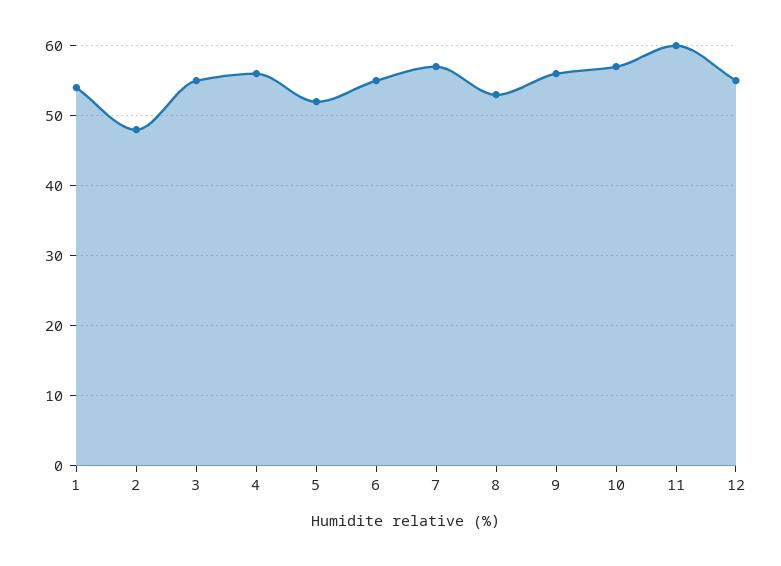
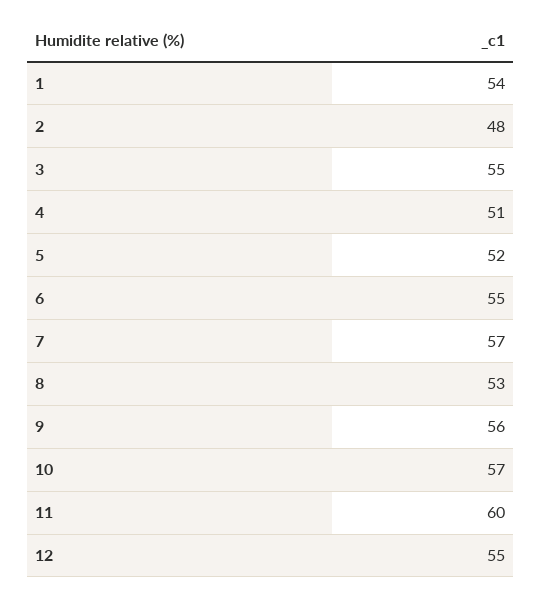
  {
    "1": 54,
    "2": 48,
    "3": 55,
-   "4": 56,
+   "4": 51,
    "5": 52,
    "6": 55,
    "7": 57,
    "8": 53,
    "9": 56,
    "10": 57,
    "11": 60,
    "12": 55
  }

